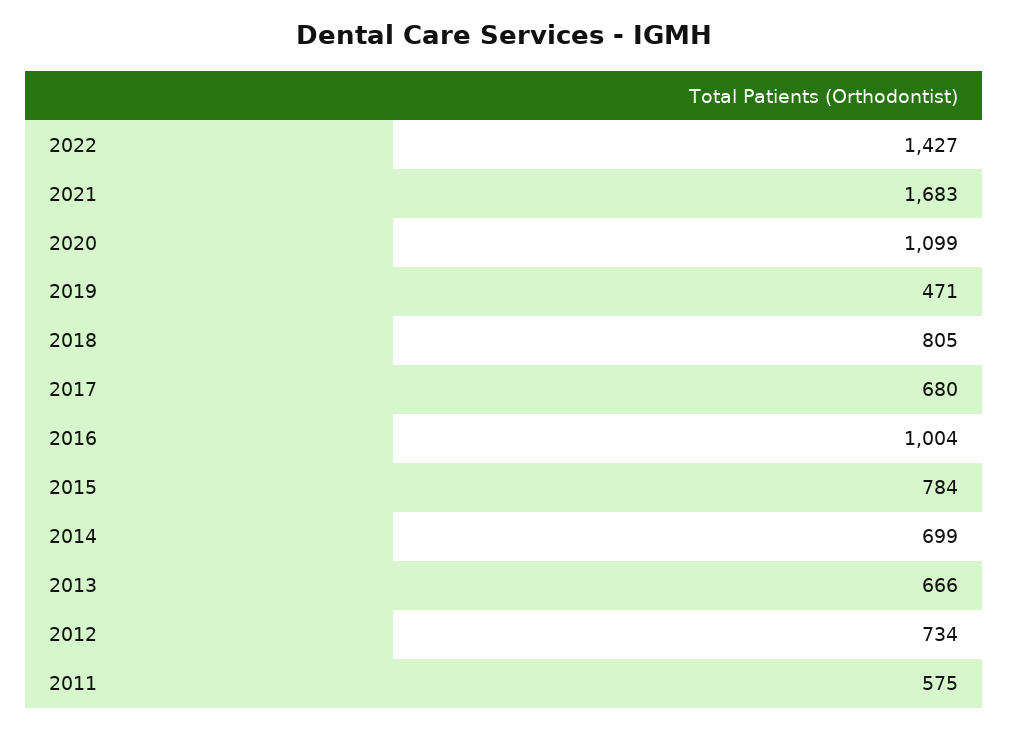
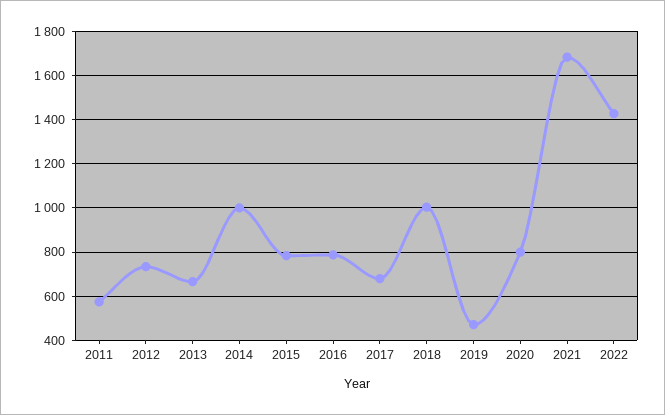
  {
    "2022": 1427,
    "2021": 1683,
-   "2020": 1099,
+   "2020": 800,
    "2019": 471,
-   "2018": 805,
+   "2018": 1000,
    "2017": 680,
-   "2016": 1004,
+   "2016": 800,
    "2015": 784,
-   "2014": 699,
+   "2014": 1000,
    "2013": 666,
    "2012": 734,
    "2011": 575
  }

